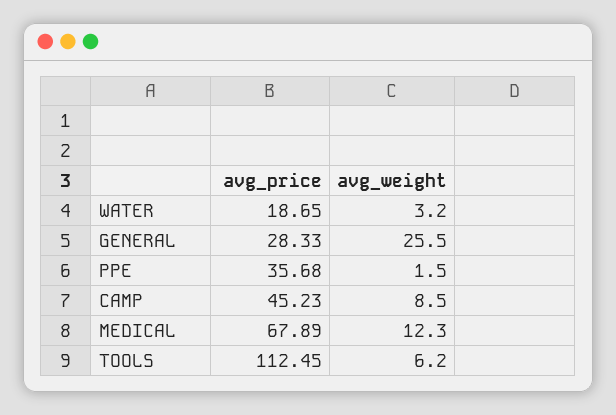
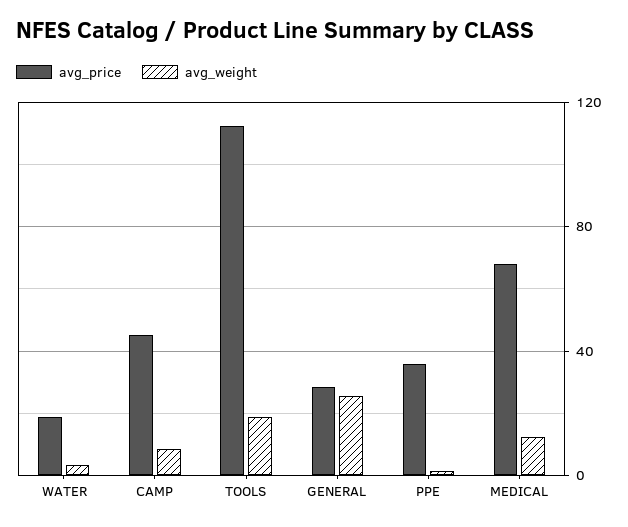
  {
    "avg_price": {
      "WATER": 18.65,
      "GENERAL": 28.33,
      "PPE": 35.68,
      "CAMP": 45.23,
      "MEDICAL": 67.89,
      "TOOLS": 112.45
    },
    "avg_weight": {
      "WATER": 3.2,
      "GENERAL": 25.5,
      "PPE": 1.5,
      "CAMP": 8.5,
      "MEDICAL": 12.3,
-     "TOOLS": 6.2
+     "TOOLS": 20
    }
  }

